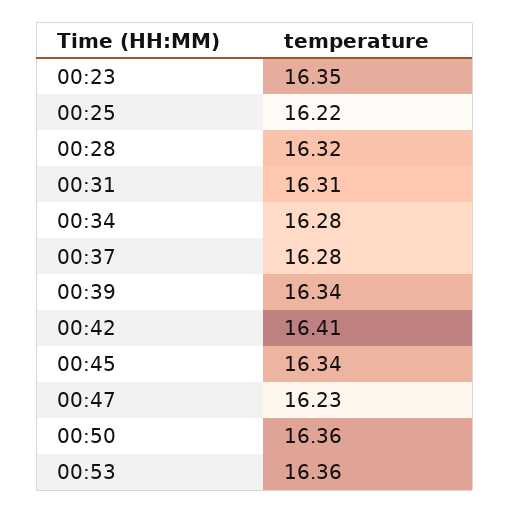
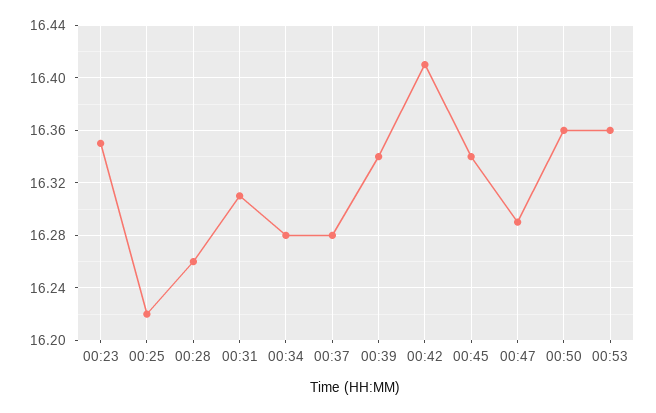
  {
    "00:23": 16.35,
    "00:25": 16.22,
-   "00:28": 16.32,
+   "00:28": 16.26,
    "00:31": 16.31,
    "00:34": 16.28,
    "00:37": 16.28,
    "00:39": 16.34,
    "00:42": 16.41,
    "00:45": 16.34,
-   "00:47": 16.23,
+   "00:47": 16.29,
    "00:50": 16.36,
    "00:53": 16.36
  }

